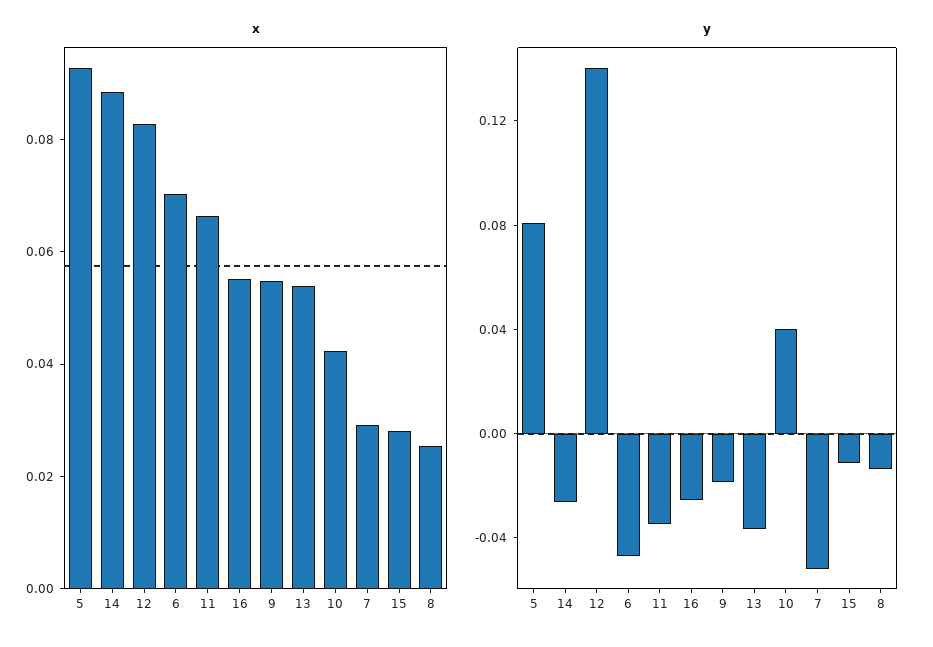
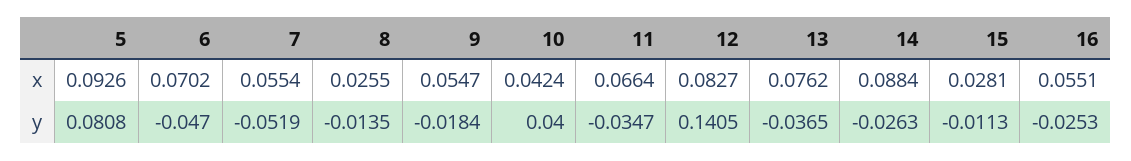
  {
    "x": {
      "5": 0.0926,
      "14": 0.0884,
      "12": 0.0827,
      "6": 0.0702,
      "11": 0.0664,
      "16": 0.0551,
      "9": 0.0547,
-     "13": 0.055,
+     "13": 0.0762,
      "10": 0.0424,
-     "7": 0.03,
+     "7": 0.0554,
      "15": 0.0281,
      "8": 0.0255
    },
    "y": {
      "5": 0.0808,
      "14": -0.0263,
      "12": 0.1405,
      "6": -0.047,
      "11": -0.0347,
      "16": -0.0253,
      "9": -0.0184,
      "13": -0.0365,
      "10": 0.04,
      "7": -0.0519,
      "15": -0.0113,
      "8": -0.0135
    }
  }

